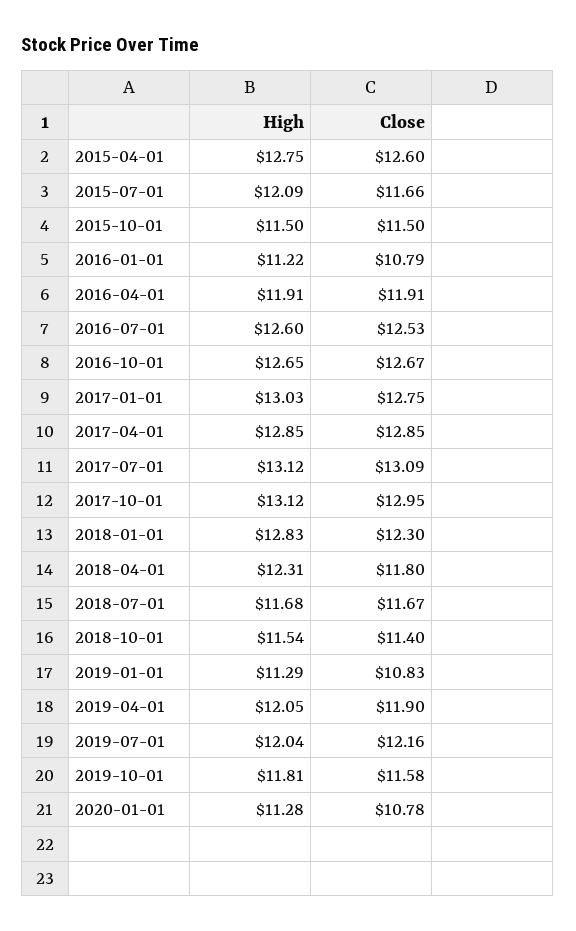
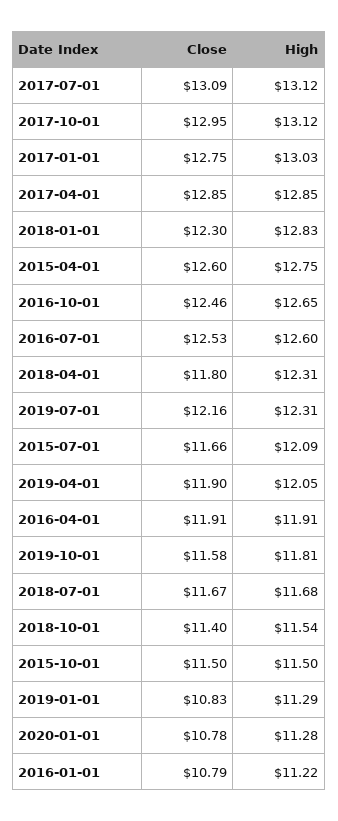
  {
    "High": {
      "2015-04-01": 12.75,
      "2015-07-01": 12.09,
      "2015-10-01": 11.5,
      "2016-01-01": 11.22,
      "2016-04-01": 11.91,
      "2016-07-01": 12.6,
      "2016-10-01": 12.65,
      "2017-01-01": 13.03,
      "2017-04-01": 12.85,
      "2017-07-01": 13.12,
      "2017-10-01": 13.12,
      "2018-01-01": 12.83,
      "2018-04-01": 12.31,
      "2018-07-01": 11.68,
      "2018-10-01": 11.54,
      "2019-01-01": 11.29,
      "2019-04-01": 12.05,
-     "2019-07-01": 12.04,
+     "2019-07-01": 12.31,
      "2019-10-01": 11.81,
      "2020-01-01": 11.28
    },
    "Close": {
      "2015-04-01": 12.6,
      "2015-07-01": 11.66,
      "2015-10-01": 11.5,
      "2016-01-01": 10.79,
      "2016-04-01": 11.91,
      "2016-07-01": 12.53,
-     "2016-10-01": 12.67,
+     "2016-10-01": 12.46,
      "2017-01-01": 12.75,
      "2017-04-01": 12.85,
      "2017-07-01": 13.09,
      "2017-10-01": 12.95,
      "2018-01-01": 12.3,
      "2018-04-01": 11.8,
      "2018-07-01": 11.67,
      "2018-10-01": 11.4,
      "2019-01-01": 10.83,
      "2019-04-01": 11.9,
      "2019-07-01": 12.16,
      "2019-10-01": 11.58,
      "2020-01-01": 10.78
    }
  }

